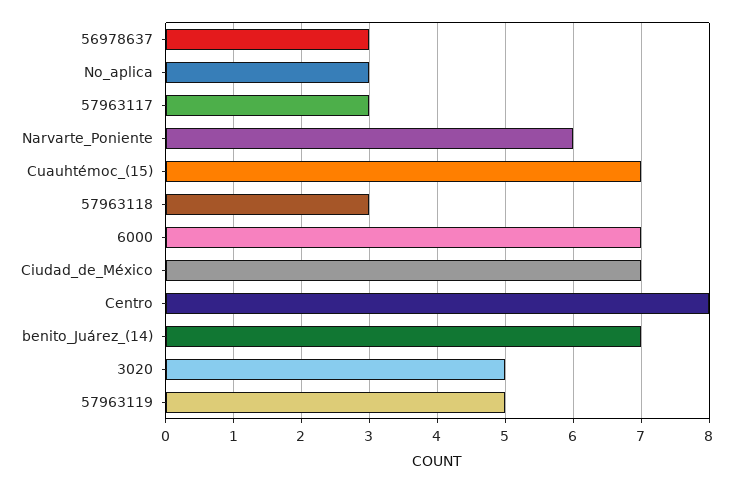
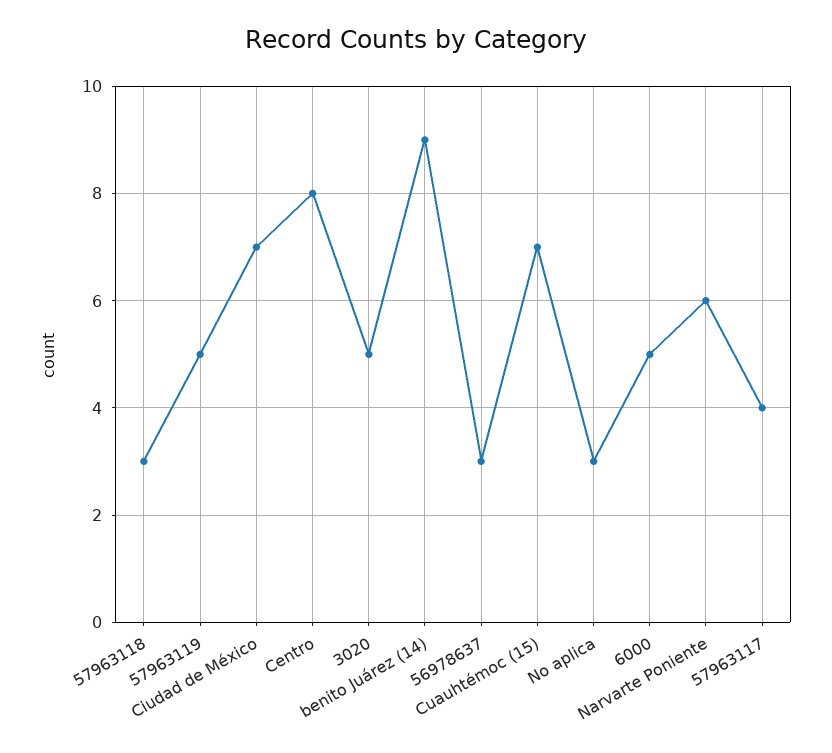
  {
    "56978637": 3,
    "No_aplica": 3,
-   "57963117": 3,
+   "57963117": 4,
    "Narvarte_Poniente": 6,
    "Cuauhtémoc_(15)": 7,
    "57963118": 3,
-   "6000": 7,
+   "6000": 5,
    "Ciudad_de_México": 7,
    "Centro": 8,
-   "benito_Juárez_(14)": 7,
+   "benito_Juárez_(14)": 9,
    "3020": 5,
    "57963119": 5
  }

